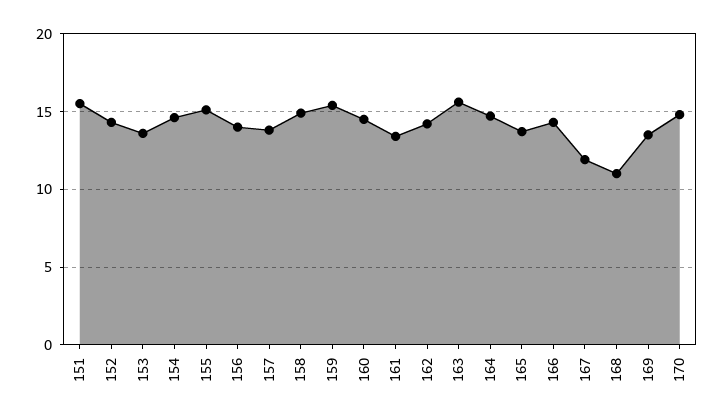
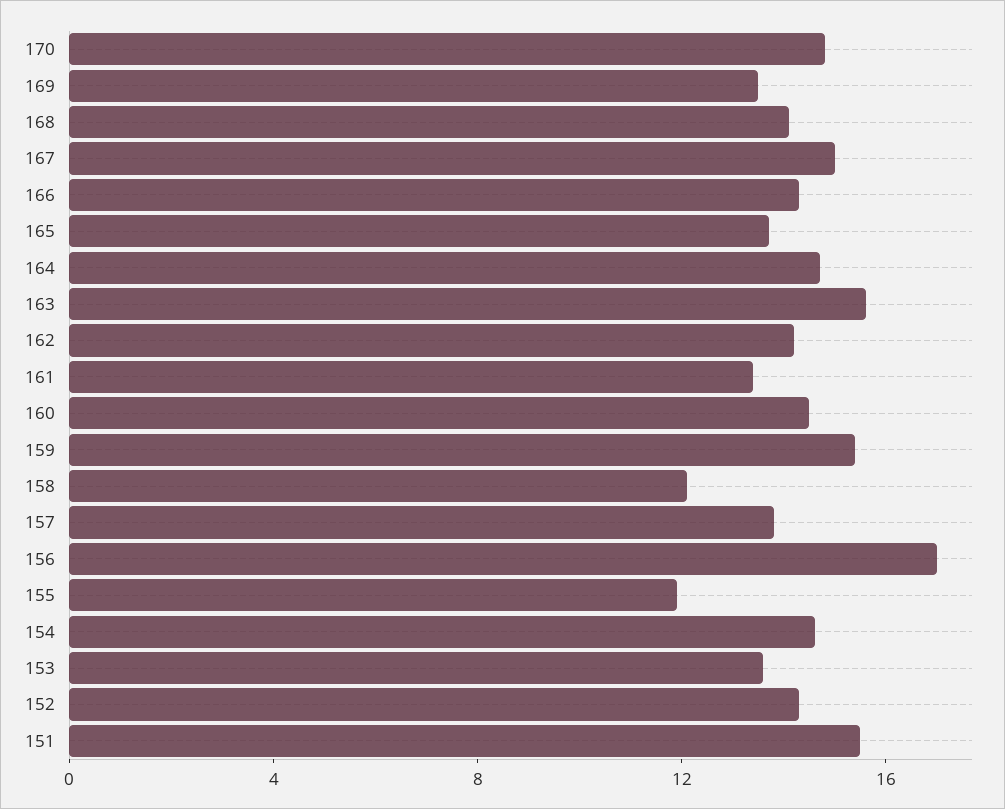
  {
    "151": 15.5,
    "152": 14.5,
    "153": 13.5,
    "154": 14.5,
-   "155": 15,
+   "155": 12,
-   "156": 14,
+   "156": 17,
    "157": 14,
-   "158": 15,
+   "158": 12,
    "159": 15.5,
    "160": 14.5,
    "161": 13.5,
    "162": 14,
    "163": 15.5,
    "164": 14.5,
    "165": 13.5,
    "166": 14.5,
-   "167": 12,
+   "167": 15,
-   "168": 11,
+   "168": 14,
    "169": 13.5,
    "170": 15
  }

